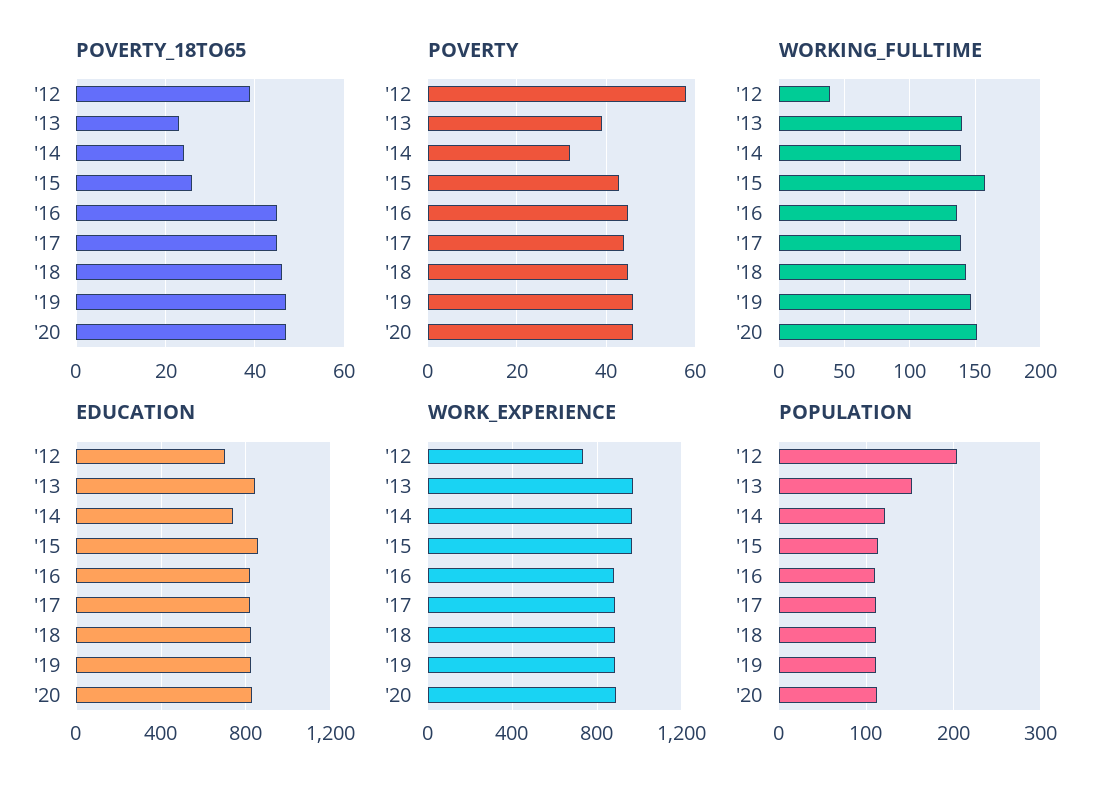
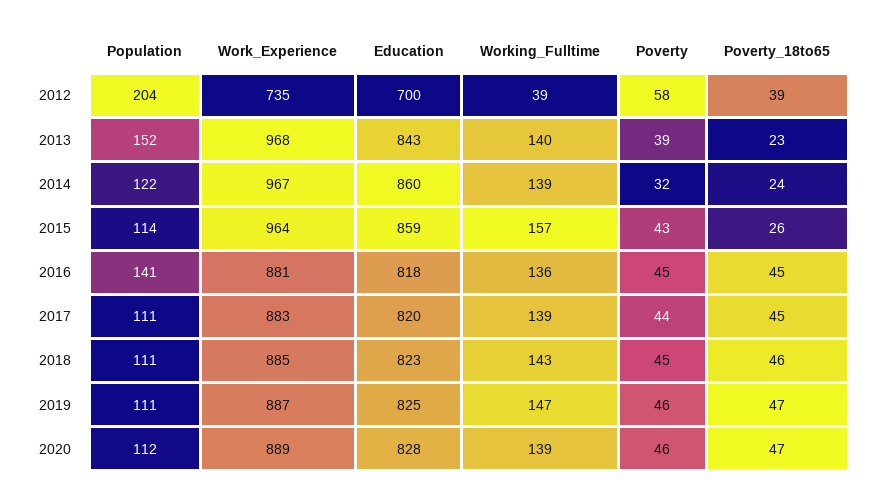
  {
    "POVERTY_18TO65": {
      "'12": 39,
      "'13": 23,
      "'14": 24,
      "'15": 26,
      "'16": 45,
      "'17": 45,
      "'18": 46,
      "'19": 47,
      "'20": 47
    },
    "POVERTY": {
      "'12": 58,
      "'13": 39,
      "'14": 32,
      "'15": 43,
      "'16": 45,
      "'17": 44,
      "'18": 45,
      "'19": 46,
      "'20": 46
    },
    "WORKING_FULLTIME": {
      "'12": 39,
      "'13": 140,
      "'14": 139,
      "'15": 157,
      "'16": 136,
      "'17": 139,
      "'18": 143,
      "'19": 147,
-     "'20": 150
+     "'20": 139
    },
    "EDUCATION": {
      "'12": 700,
      "'13": 843,
-     "'14": 750,
+     "'14": 860,
      "'15": 859,
      "'16": 818,
      "'17": 820,
      "'18": 823,
      "'19": 825,
      "'20": 828
    },
    "WORK_EXPERIENCE": {
      "'12": 735,
      "'13": 968,
      "'14": 967,
      "'15": 964,
      "'16": 881,
      "'17": 883,
      "'18": 885,
      "'19": 887,
      "'20": 889
    },
    "POPULATION": {
      "'12": 204,
      "'13": 152,
      "'14": 122,
      "'15": 114,
-     "'16": 110,
+     "'16": 141,
      "'17": 111,
      "'18": 111,
      "'19": 111,
      "'20": 112
    }
  }

